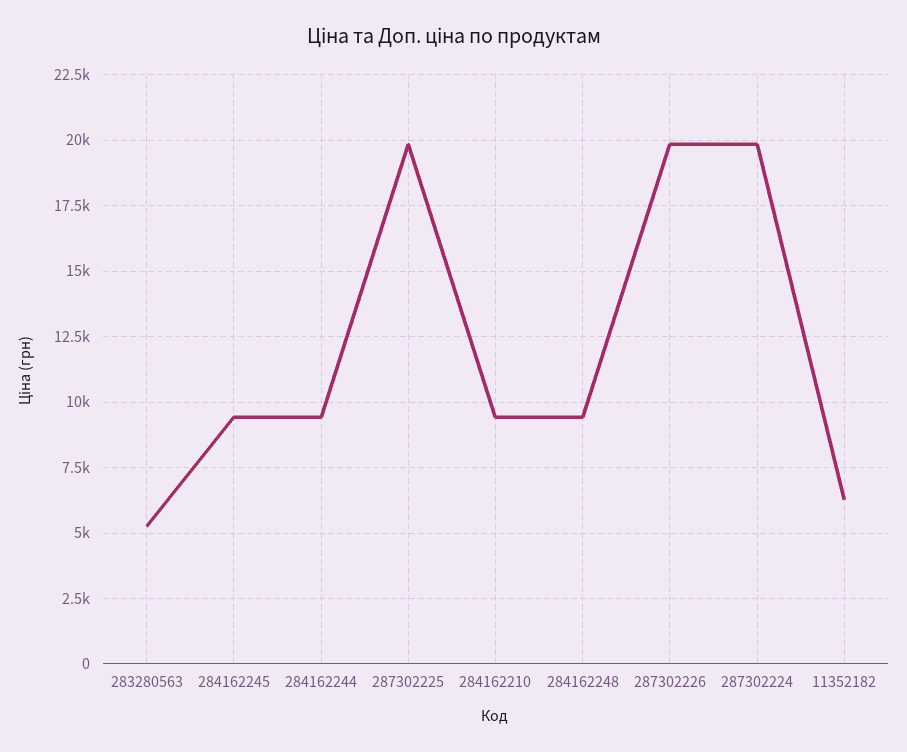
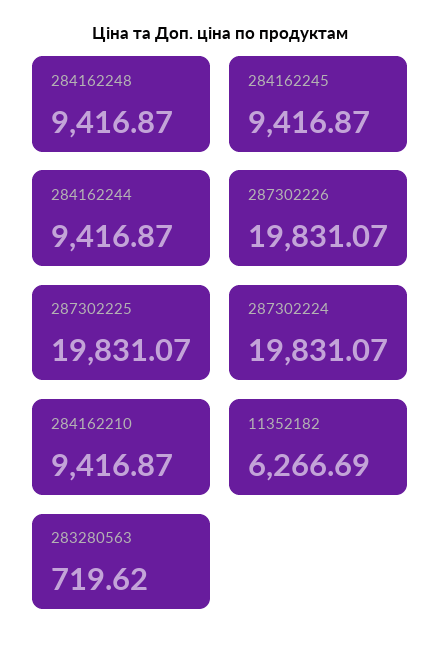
  {
-   "283280563": 5250,
+   "283280563": 719.62,
    "284162245": 9416.87,
    "284162244": 9416.87,
    "287302225": 19831.07,
    "284162210": 9416.87,
    "284162248": 9416.87,
    "287302226": 19831.07,
    "287302224": 19831.07,
    "11352182": 6266.69
  }

